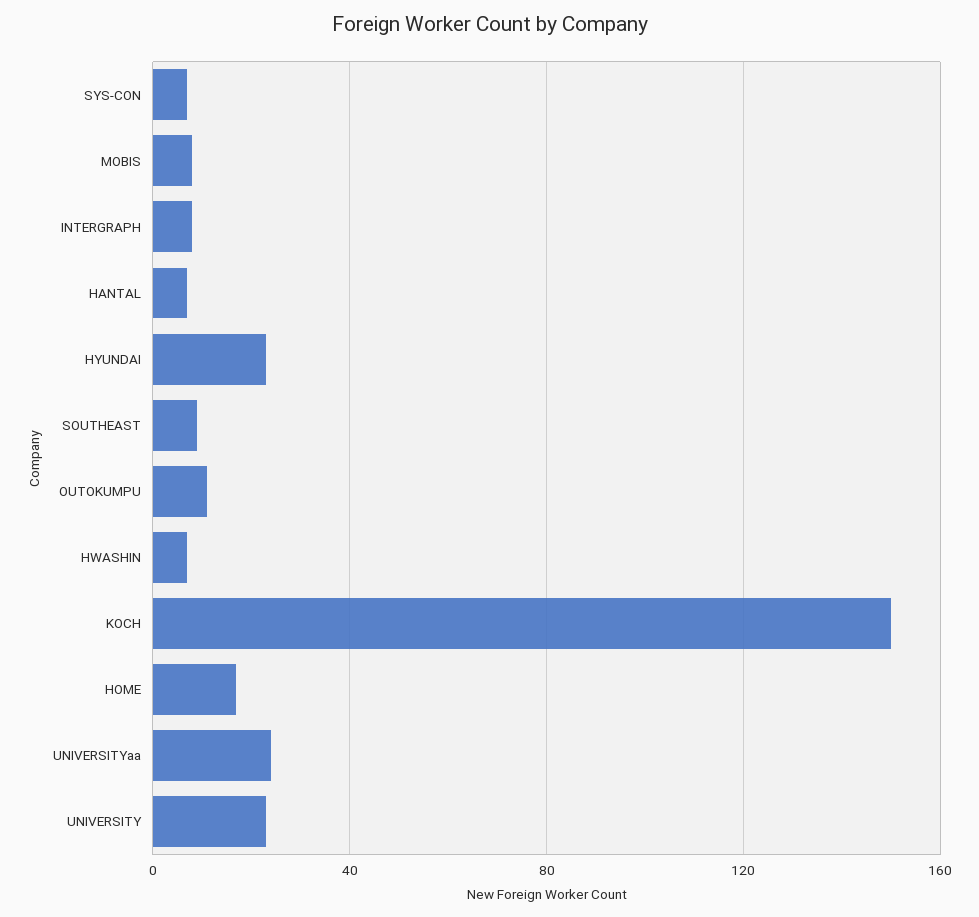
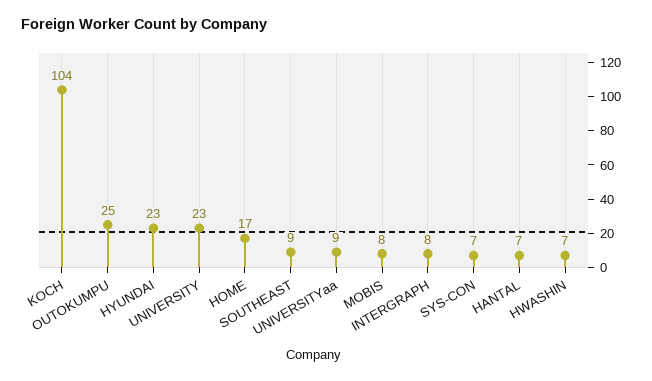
  {
    "SYS-CON": 7,
    "MOBIS": 8,
    "INTERGRAPH": 8,
    "HANTAL": 7,
    "HYUNDAI": 23,
    "SOUTHEAST": 9,
-   "OUTOKUMPU": 10,
+   "OUTOKUMPU": 25,
    "HWASHIN": 7,
-   "KOCH": 150,
+   "KOCH": 104,
    "HOME": 17,
-   "UNIVERSITYaa": 25,
+   "UNIVERSITYaa": 9,
    "UNIVERSITY": 23
  }

